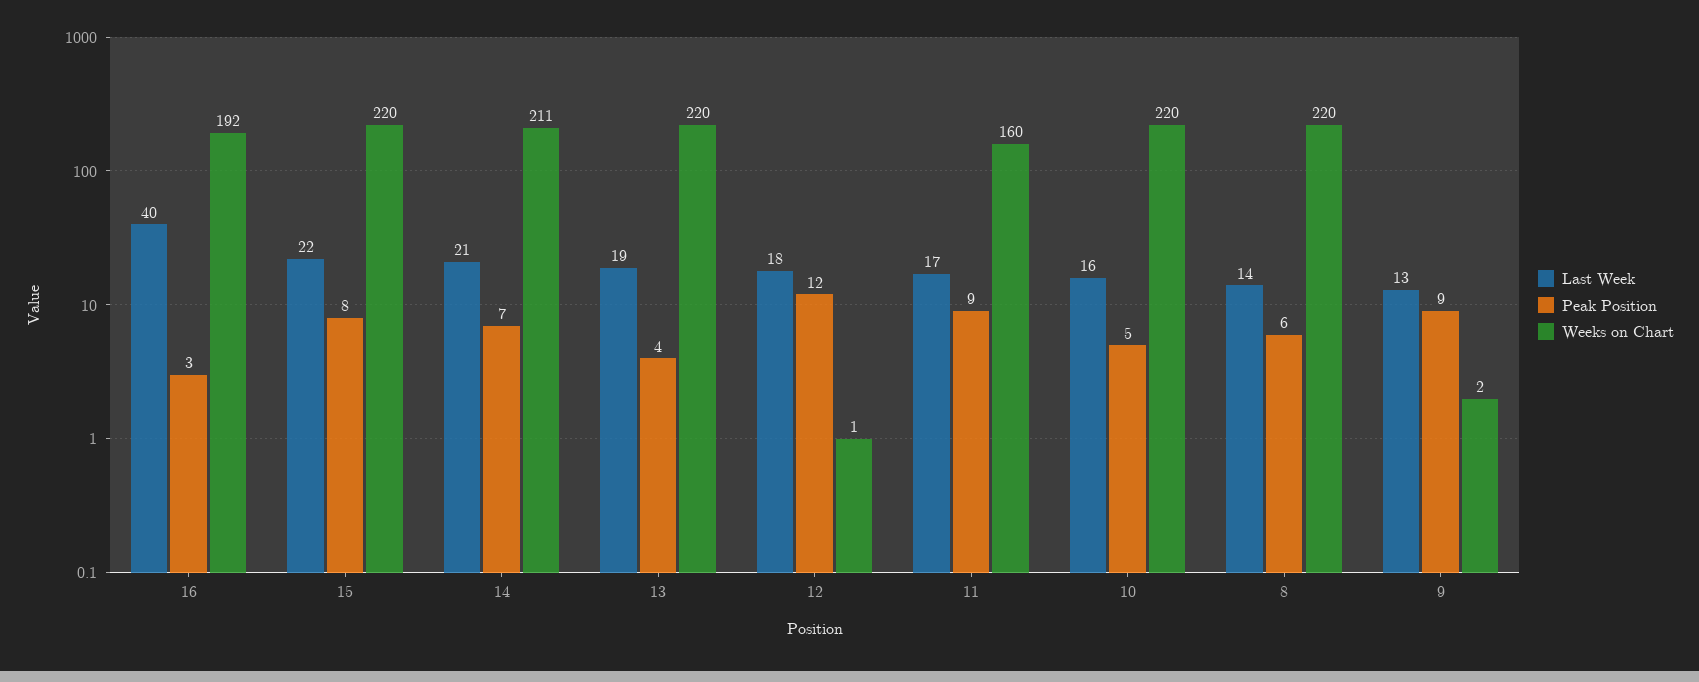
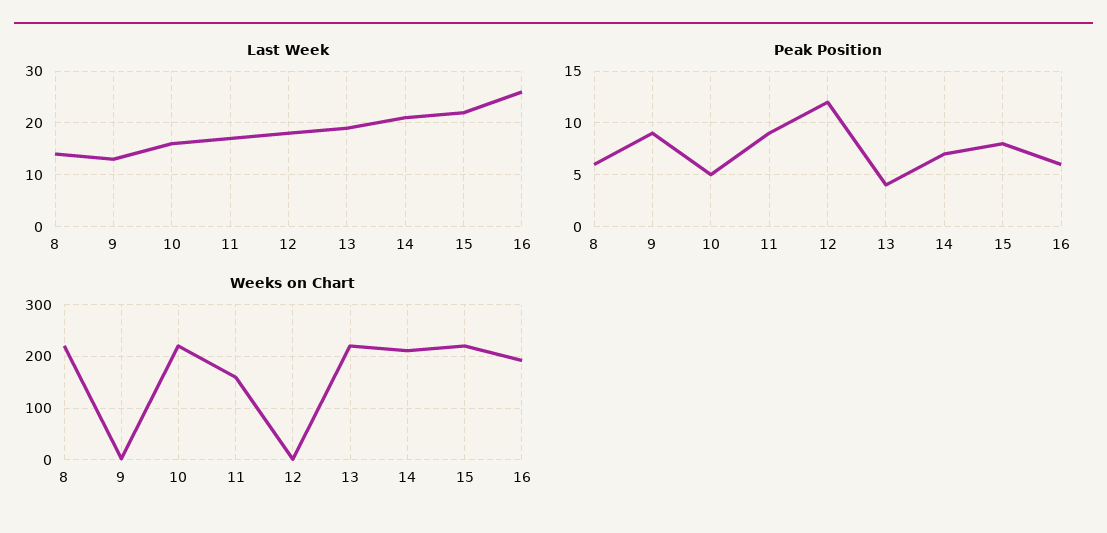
  {
    "Last Week": {
-     "16": 40,
+     "16": 25,
      "15": 22,
      "14": 21,
      "13": 19,
      "12": 18,
      "11": 17,
      "10": 16,
      "8": 14,
      "9": 13
    },
    "Peak Position": {
-     "16": 3,
+     "16": 6,
      "15": 8,
      "14": 7,
      "13": 4,
      "12": 12,
      "11": 9,
      "10": 5,
      "8": 6,
      "9": 9
    },
    "Weeks on Chart": {
      "16": 192,
      "15": 220,
      "14": 211,
      "13": 220,
      "12": 1,
      "11": 160,
      "10": 220,
      "8": 220,
      "9": 2
    }
  }

